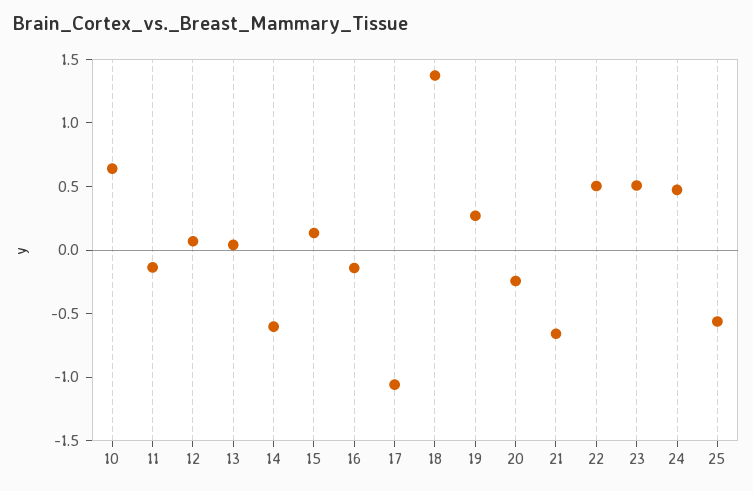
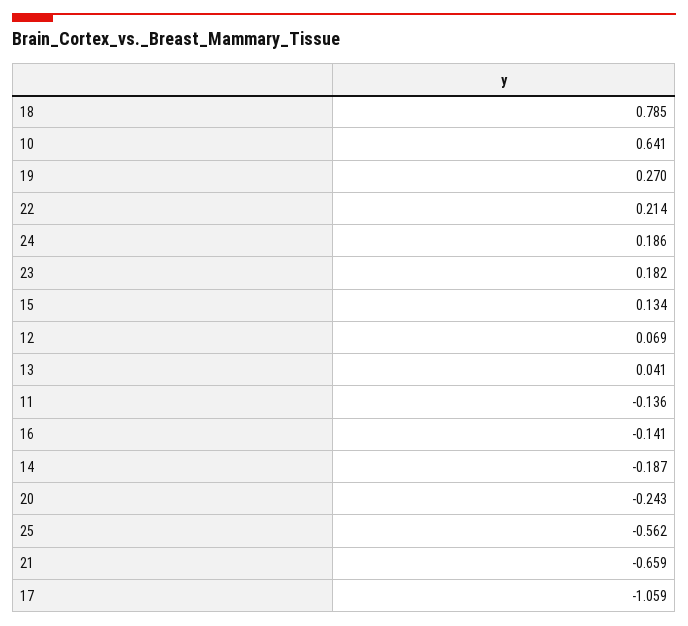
  {
    "10": 0.641,
    "11": -0.136,
    "12": 0.069,
    "13": 0.041,
-   "14": -0.6,
+   "14": -0.187,
    "15": 0.134,
    "16": -0.141,
    "17": -1.059,
-   "18": 1.4,
+   "18": 0.785,
    "19": 0.27,
    "20": -0.243,
    "21": -0.659,
-   "22": 0.5,
+   "22": 0.214,
-   "23": 0.5,
+   "23": 0.182,
-   "24": 0.5,
+   "24": 0.186,
    "25": -0.562
  }

